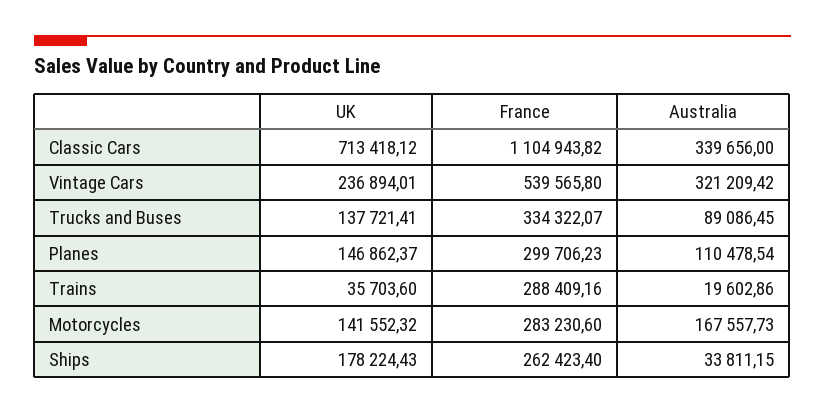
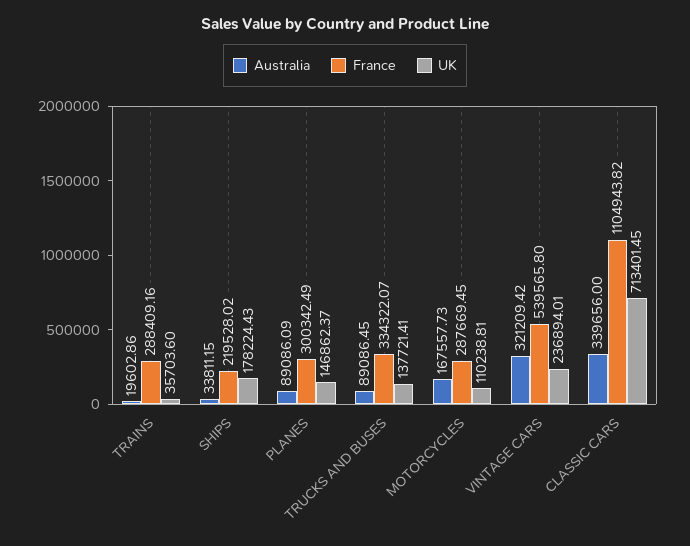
  {
    "UK": {
-     "Classic Cars": 713418.12,
+     "Classic Cars": 713401.45,
      "Vintage Cars": 236894.01,
      "Trucks and Buses": 137721.41,
      "Planes": 146862.37,
      "Trains": 35703.6,
-     "Motorcycles": 141552.32,
+     "Motorcycles": 110238.81,
      "Ships": 178224.43
    },
    "France": {
      "Classic Cars": 1104943.82,
      "Vintage Cars": 539565.8,
      "Trucks and Buses": 334322.07,
-     "Planes": 299706.23,
+     "Planes": 300342.49,
      "Trains": 288409.16,
-     "Motorcycles": 283230.6,
+     "Motorcycles": 287669.45,
-     "Ships": 262423.4
+     "Ships": 219528.02
    },
    "Australia": {
      "Classic Cars": 339656,
      "Vintage Cars": 321209.42,
      "Trucks and Buses": 89086.45,
-     "Planes": 110478.54,
+     "Planes": 89086.09,
      "Trains": 19602.86,
      "Motorcycles": 167557.73,
      "Ships": 33811.15
    }
  }

